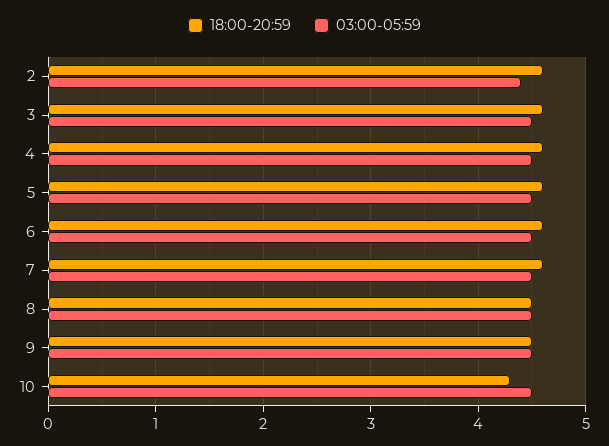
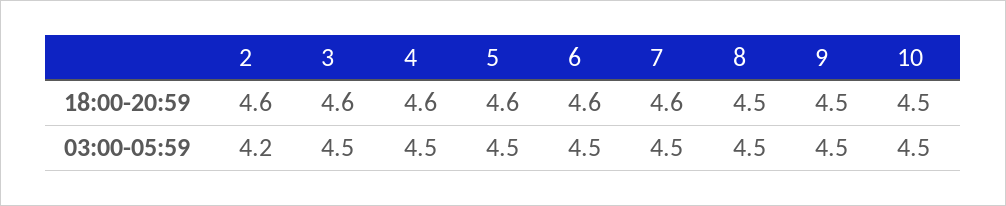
  {
    "18:00-20:59": {
      "2": 4.6,
      "3": 4.6,
      "4": 4.6,
      "5": 4.6,
      "6": 4.6,
      "7": 4.6,
      "8": 4.5,
      "9": 4.5,
-     "10": 4.3
+     "10": 4.5
    },
    "03:00-05:59": {
-     "2": 4.4,
+     "2": 4.2,
      "3": 4.5,
      "4": 4.5,
      "5": 4.5,
      "6": 4.5,
      "7": 4.5,
      "8": 4.5,
      "9": 4.5,
      "10": 4.5
    }
  }

